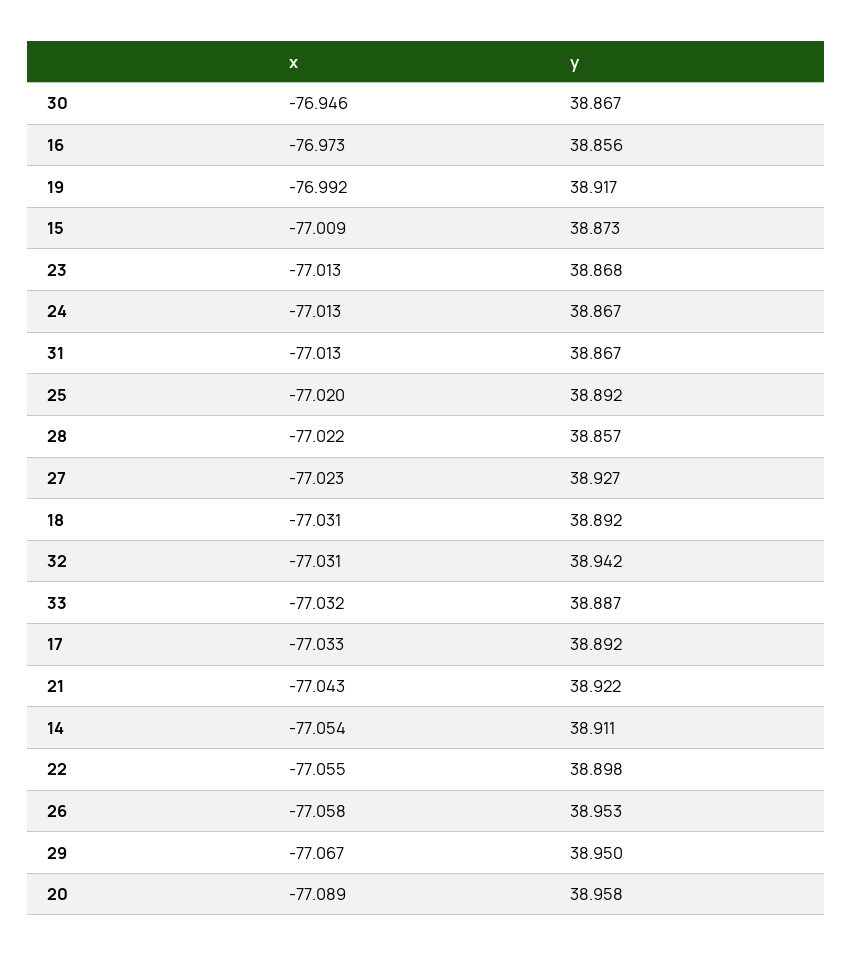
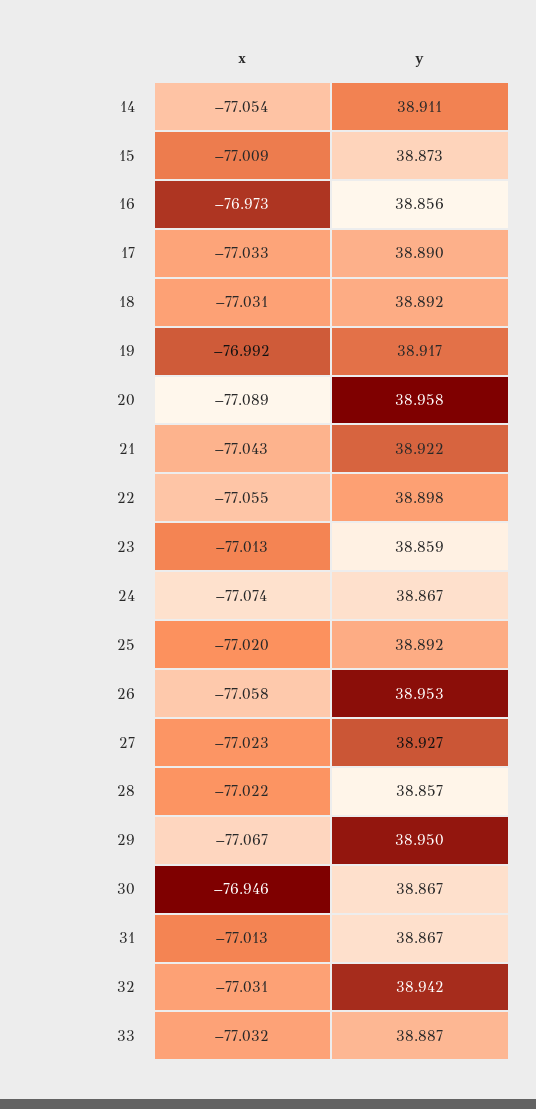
  {
    "x": {
      "30": -76.946,
      "16": -76.973,
      "19": -76.992,
      "15": -77.009,
      "23": -77.013,
-     "24": -77.013,
+     "24": -77.074,
      "31": -77.013,
      "25": -77.02,
      "28": -77.022,
      "27": -77.023,
      "18": -77.031,
      "32": -77.031,
      "33": -77.032,
      "17": -77.033,
      "21": -77.043,
      "14": -77.054,
      "22": -77.055,
      "26": -77.058,
      "29": -77.067,
      "20": -77.089
    },
    "y": {
      "30": 38.867,
      "16": 38.856,
      "19": 38.917,
      "15": 38.873,
-     "23": 38.868,
+     "23": 38.859,
      "24": 38.867,
      "31": 38.867,
      "25": 38.892,
      "28": 38.857,
      "27": 38.927,
      "18": 38.892,
      "32": 38.942,
      "33": 38.887,
-     "17": 38.892,
+     "17": 38.89,
      "21": 38.922,
      "14": 38.911,
      "22": 38.898,
      "26": 38.953,
      "29": 38.95,
      "20": 38.958
    }
  }

